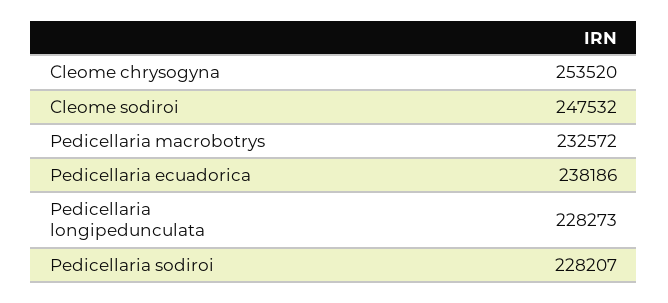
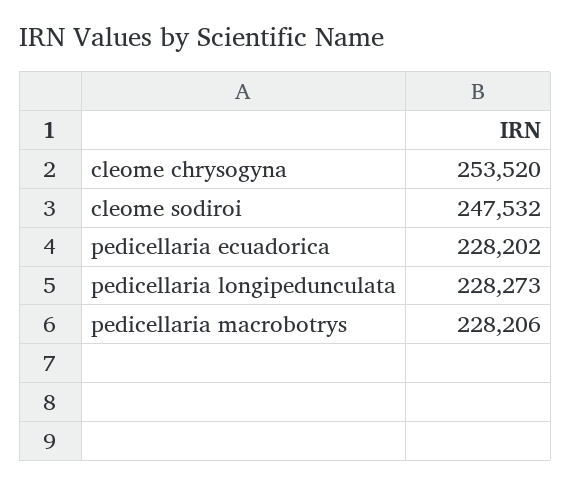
  {
    "Cleome chrysogyna": 253520,
    "Cleome sodiroi": 247532,
-   "Pedicellaria macrobotrys": 232572,
+   "Pedicellaria macrobotrys": 228206,
-   "Pedicellaria ecuadorica": 238186,
+   "Pedicellaria ecuadorica": 228202,
-   "Pedicellaria longipedunculata": 228273,
+   "Pedicellaria longipedunculata": 228273
-   "Pedicellaria sodiroi": 228207
  }

